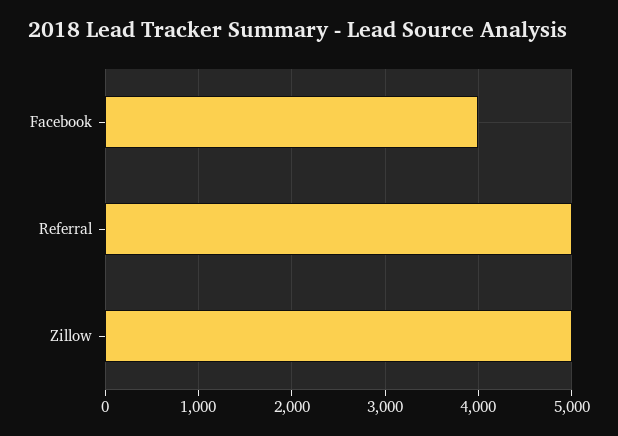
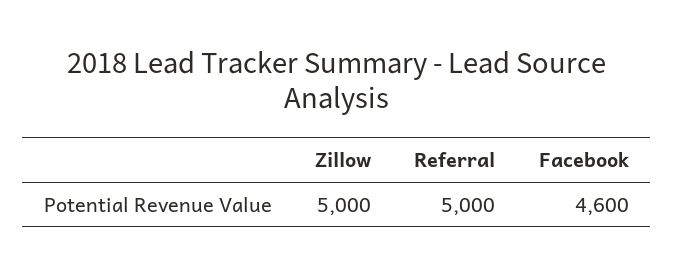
  {
-   "Facebook": 4000,
+   "Facebook": 4600,
    "Referral": 5000,
    "Zillow": 5000
  }

